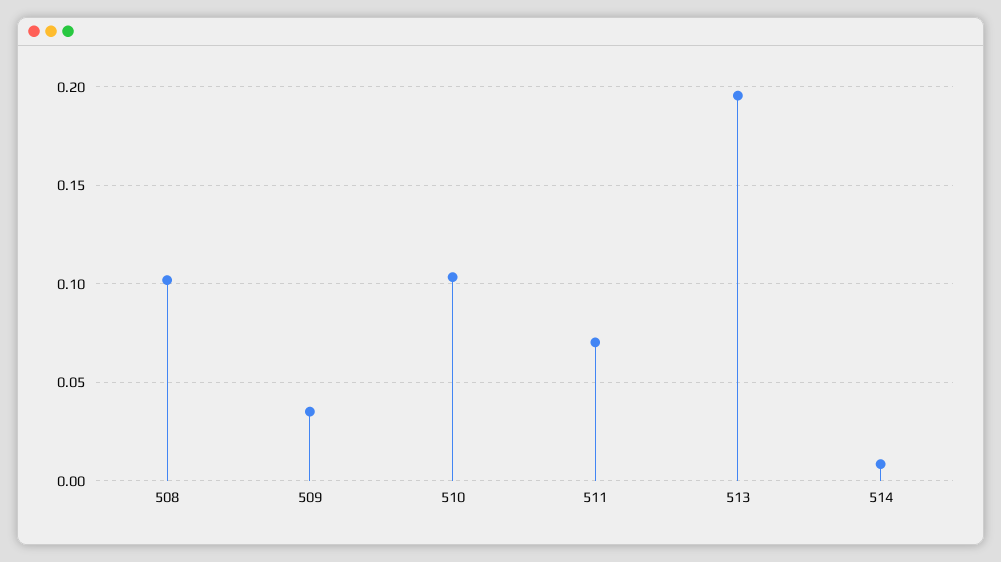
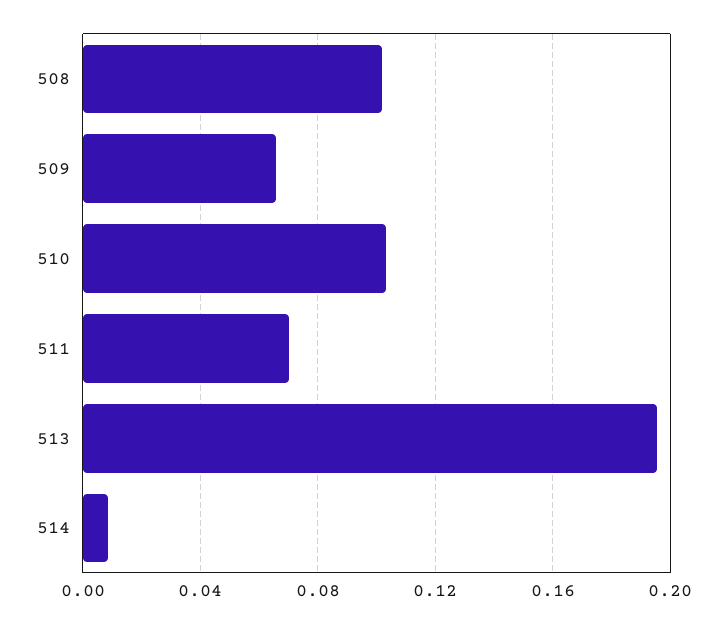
  {
    "508": 0.1,
-   "509": 0.035,
+   "509": 0.065,
    "510": 0.105,
    "511": 0.07,
    "513": 0.195,
    "514": 0.01
  }

